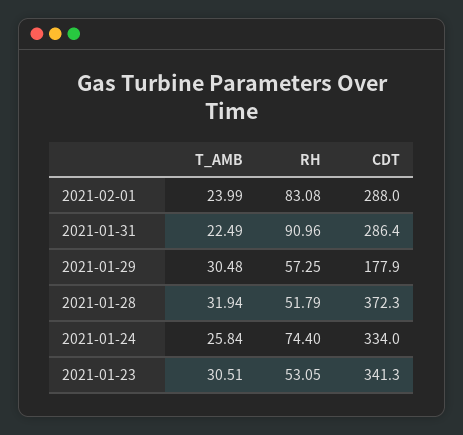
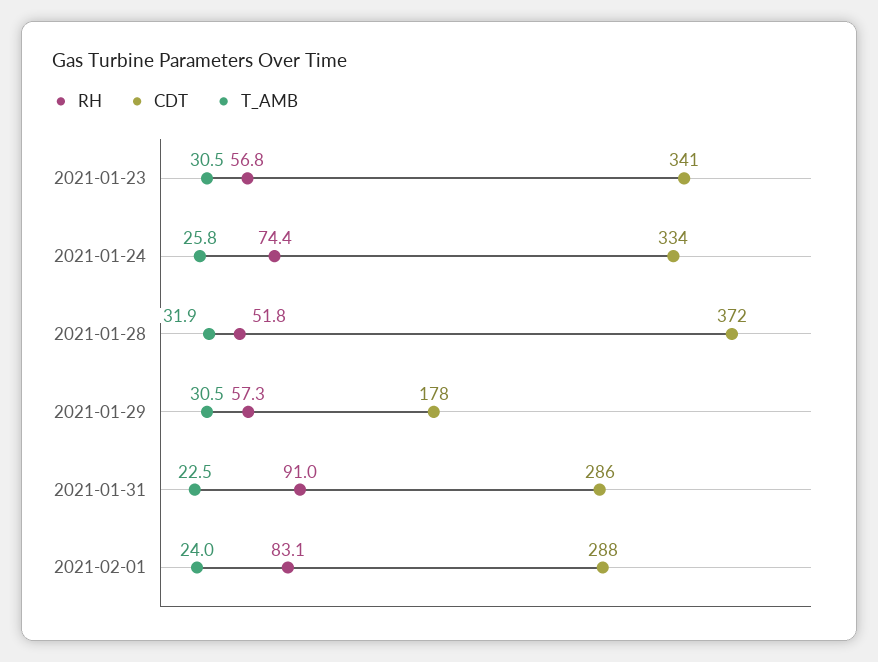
  {
    "T_AMB": {
      "2021-02-01": 23.99,
      "2021-01-31": 22.49,
      "2021-01-29": 30.48,
      "2021-01-28": 31.94,
      "2021-01-24": 25.84,
      "2021-01-23": 30.51
    },
    "RH": {
      "2021-02-01": 83.08,
      "2021-01-31": 90.96,
      "2021-01-29": 57.25,
      "2021-01-28": 51.79,
      "2021-01-24": 74.4,
-     "2021-01-23": 53.05
+     "2021-01-23": 56.8
    },
    "CDT": {
      "2021-02-01": 288,
      "2021-01-31": 286.4,
      "2021-01-29": 177.9,
      "2021-01-28": 372.3,
      "2021-01-24": 334,
      "2021-01-23": 341.3
    }
  }

